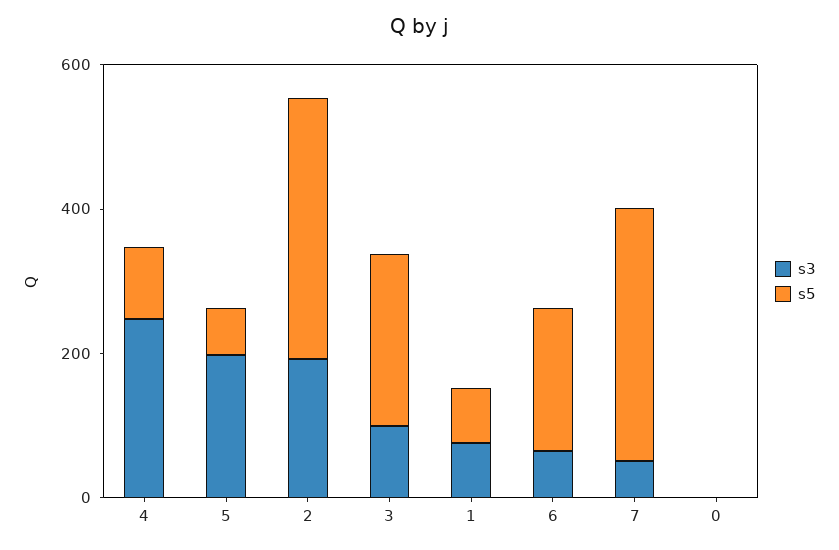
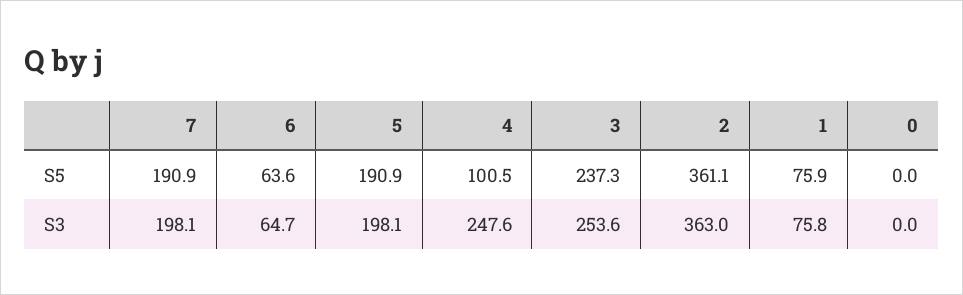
  {
    "s3": {
      "4": 247.6,
      "5": 198.1,
-     "2": 200,
+     "2": 363,
-     "3": 100,
+     "3": 253.6,
      "1": 75.8,
      "6": 64.7,
-     "7": 50,
+     "7": 198.1,
      "0": 0
    },
    "s5": {
      "4": 100.5,
-     "5": 50,
+     "5": 190.9,
      "2": 361.1,
      "3": 237.3,
      "1": 75.9,
-     "6": 200,
+     "6": 63.6,
-     "7": 350,
+     "7": 190.9,
      "0": 0
    }
  }

